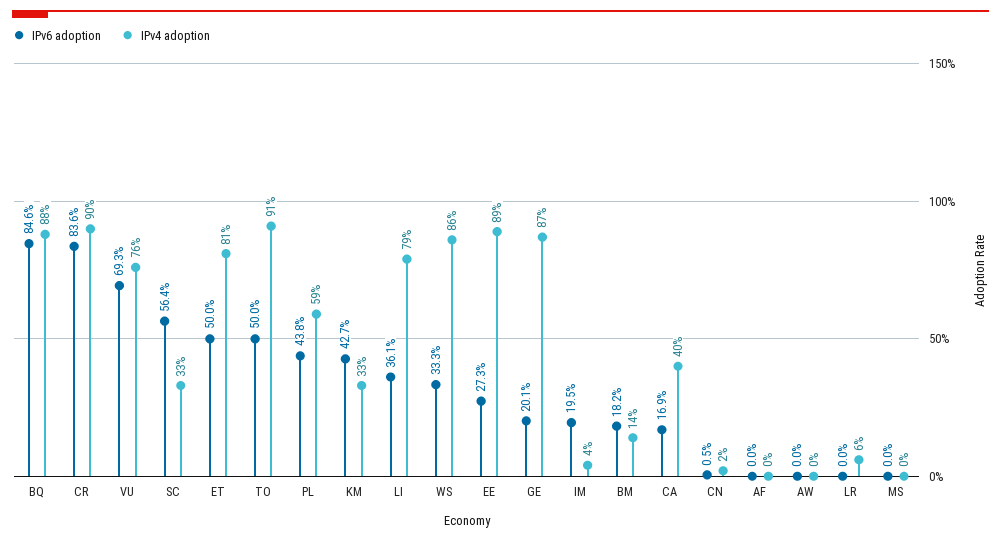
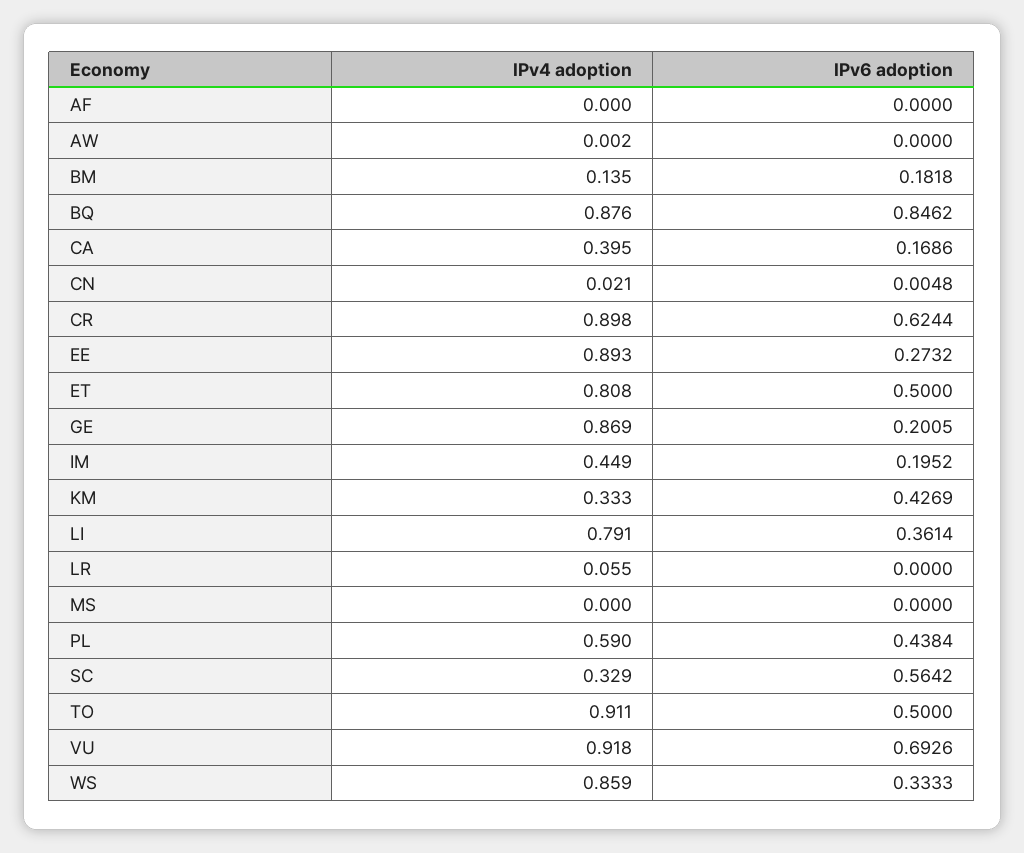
  {
    "IPv6 adoption": {
      "BQ": 0.8462,
-     "CR": 0.836,
+     "CR": 0.6244,
      "VU": 0.6926,
      "SC": 0.5642,
      "ET": 0.5,
      "TO": 0.5,
      "PL": 0.4384,
      "KM": 0.4269,
      "LI": 0.3614,
      "WS": 0.3333,
      "EE": 0.2732,
      "GE": 0.2005,
      "IM": 0.1952,
      "BM": 0.1818,
      "CA": 0.1686,
      "CN": 0.0048,
      "AF": 0,
      "AW": 0,
      "LR": 0,
      "MS": 0
    },
    "IPv4 adoption": {
      "BQ": 0.876,
      "CR": 0.898,
-     "VU": 0.76,
+     "VU": 0.918,
      "SC": 0.329,
      "ET": 0.808,
      "TO": 0.911,
      "PL": 0.59,
      "KM": 0.333,
      "LI": 0.791,
      "WS": 0.859,
      "EE": 0.893,
      "GE": 0.869,
-     "IM": 0.04,
+     "IM": 0.449,
      "BM": 0.135,
      "CA": 0.395,
      "CN": 0.021,
      "AF": 0,
      "AW": 0.002,
      "LR": 0.055,
      "MS": 0
    }
  }

